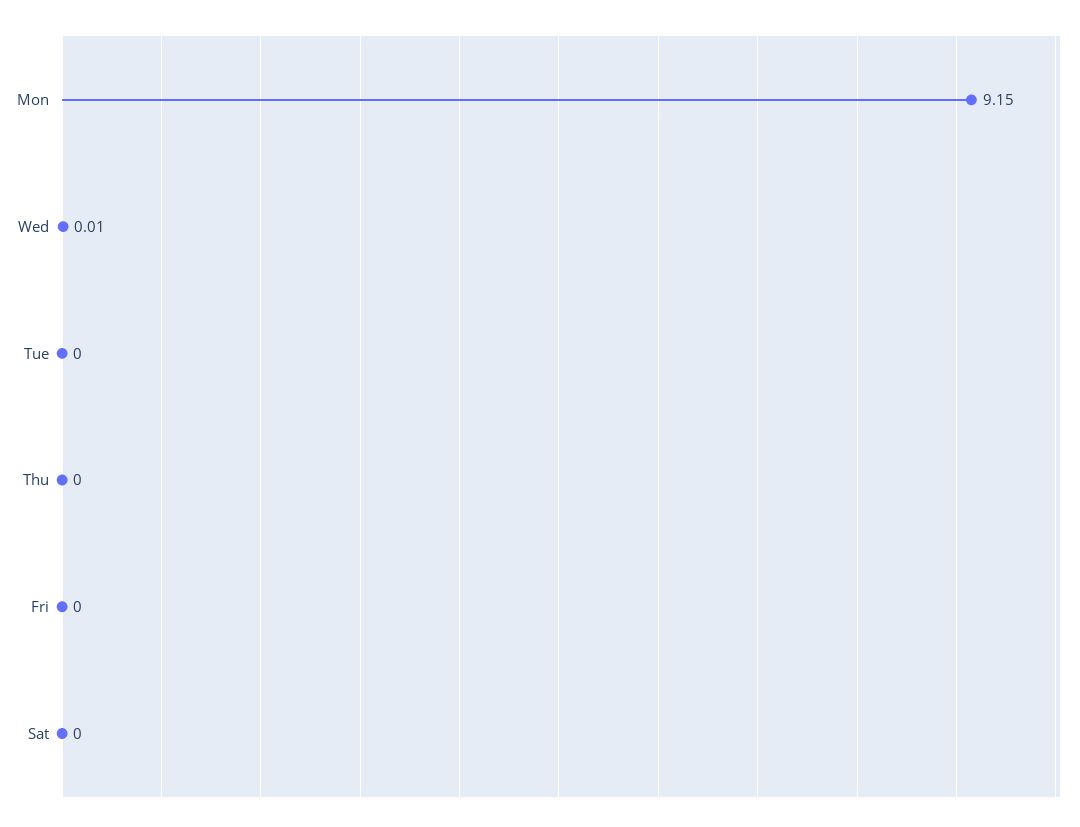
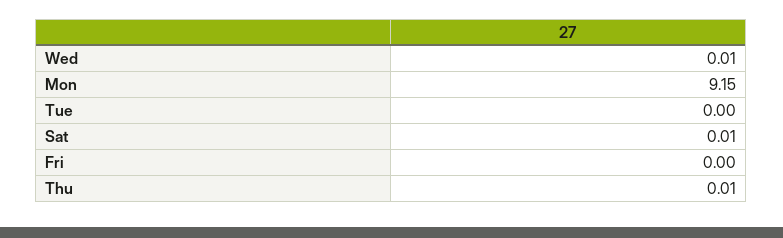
  {
    "Mon": 9.15,
    "Wed": 0.01,
    "Tue": 0,
-   "Thu": 0,
+   "Thu": 0.01,
    "Fri": 0,
-   "Sat": 0
+   "Sat": 0.01
  }

